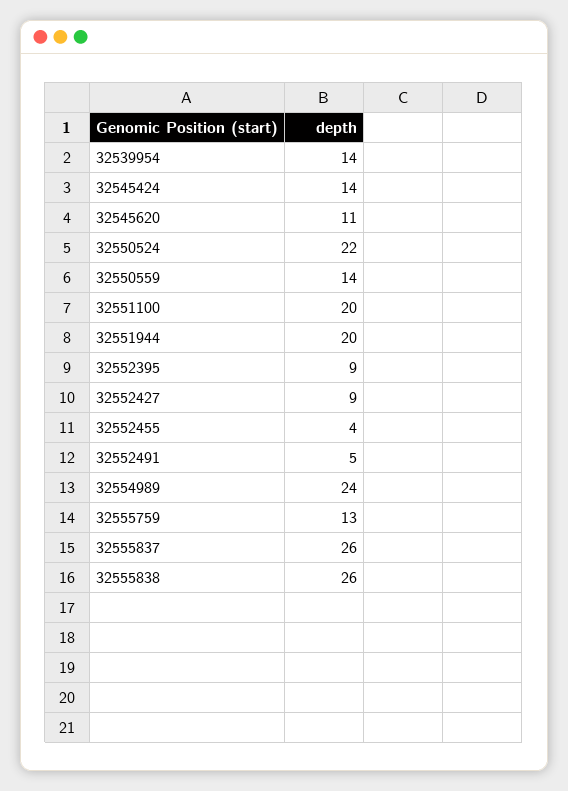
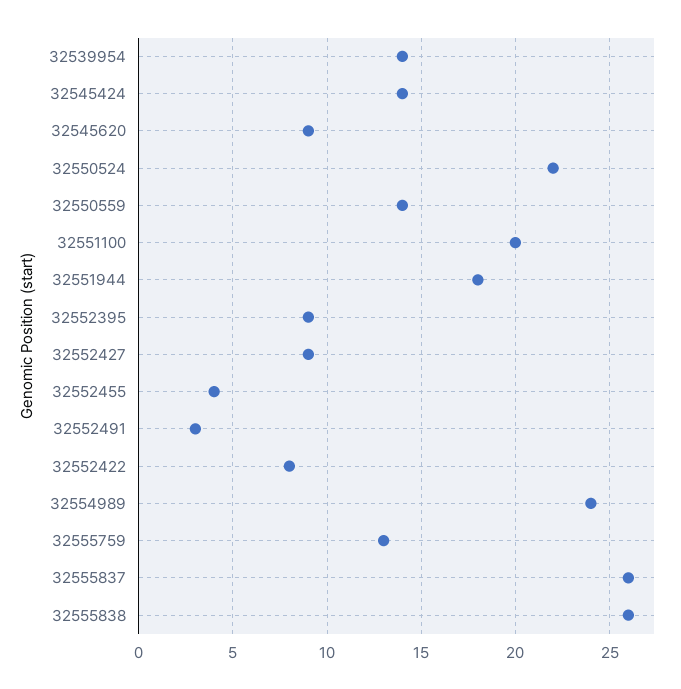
  {
    "32539954": 14,
    "32545424": 14,
-   "32545620": 11,
+   "32545620": 9,
    "32550524": 22,
    "32550559": 14,
    "32551100": 20,
-   "32551944": 20,
+   "32551944": 18,
    "32552395": 9,
    "32552427": 9,
    "32552455": 4,
-   "32552491": 5,
+   "32552491": 3,
    "32554989": 24,
    "32555759": 13,
    "32555837": 26,
-   "32555838": 26
+   "32555838": 26,
+   "32552422": 8
  }

